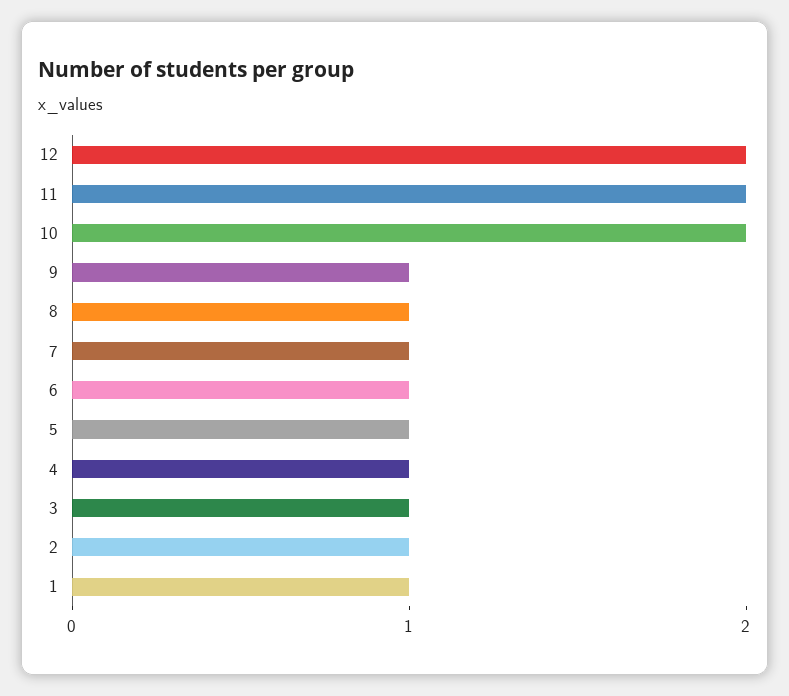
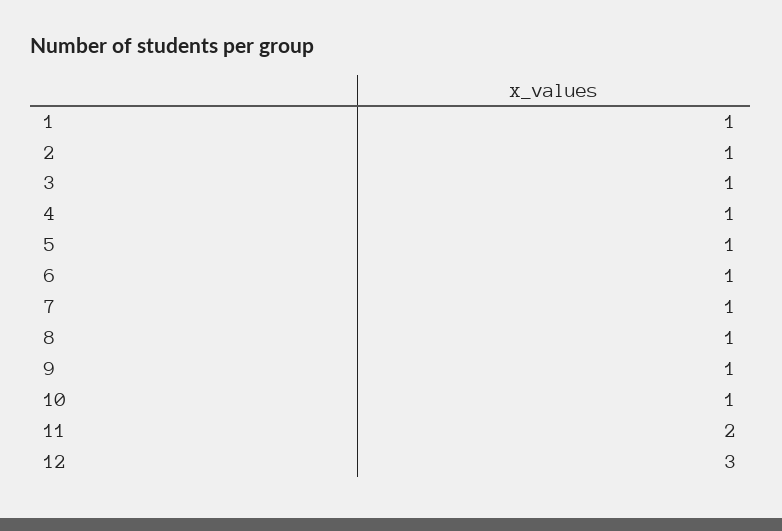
  {
-   "12": 2,
+   "12": 3,
    "11": 2,
-   "10": 2,
+   "10": 1,
    "9": 1,
    "8": 1,
    "7": 1,
    "6": 1,
    "5": 1,
    "4": 1,
    "3": 1,
    "2": 1,
    "1": 1
  }

